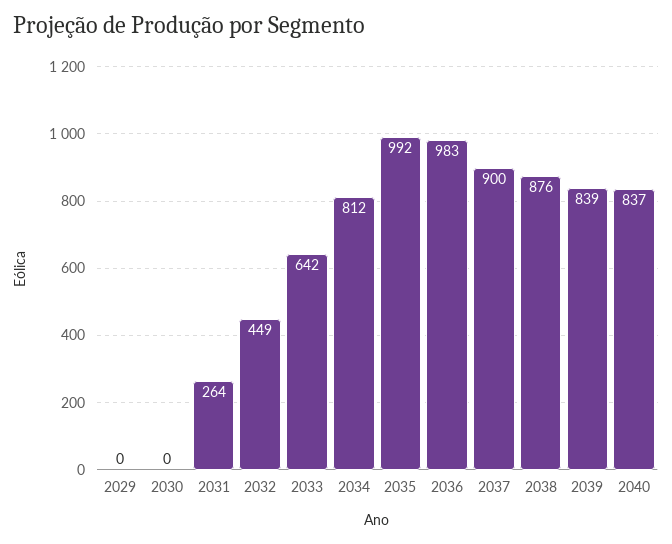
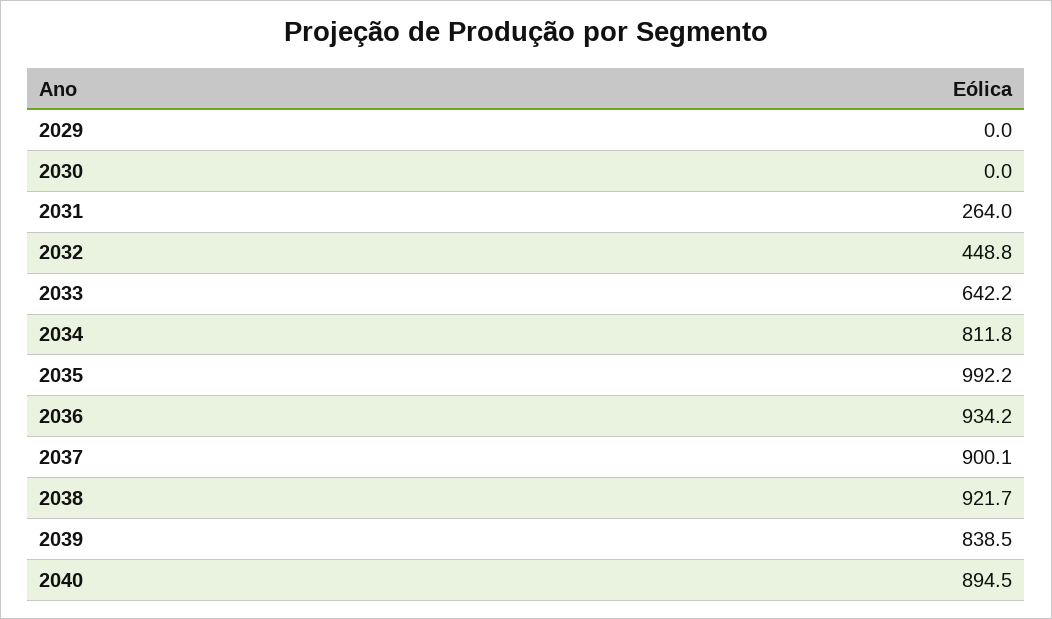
  {
    "2029": 0,
    "2030": 0,
    "2031": 264,
    "2032": 448.8,
    "2033": 642.2,
    "2034": 811.8,
    "2035": 992.2,
-   "2036": 983,
+   "2036": 934.2,
    "2037": 900.1,
-   "2038": 876,
+   "2038": 921.7,
    "2039": 838.5,
-   "2040": 837
+   "2040": 894.5
  }

